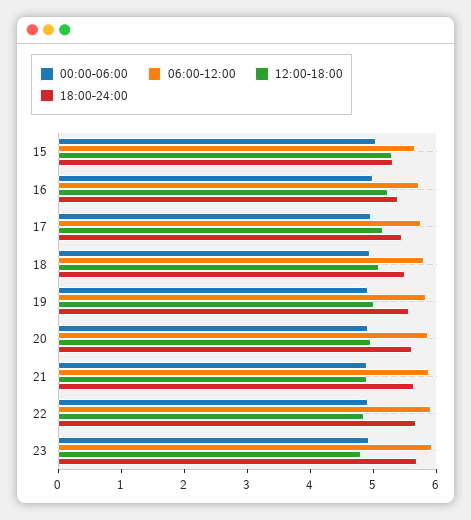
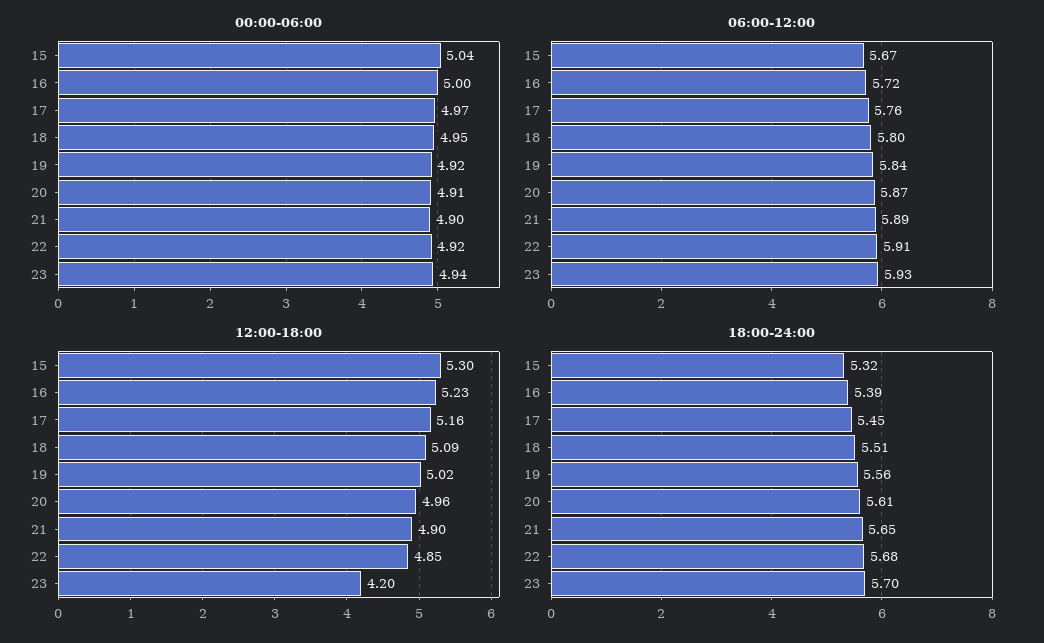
  {
    "00:00-06:00": {
      "15": 5.04,
      "16": 5,
      "17": 4.97,
      "18": 4.95,
      "19": 4.92,
      "20": 4.91,
      "21": 4.9,
      "22": 4.92,
      "23": 4.94
    },
    "06:00-12:00": {
      "15": 5.67,
      "16": 5.72,
      "17": 5.76,
      "18": 5.8,
      "19": 5.84,
      "20": 5.87,
      "21": 5.89,
      "22": 5.91,
      "23": 5.93
    },
    "12:00-18:00": {
      "15": 5.3,
      "16": 5.23,
      "17": 5.16,
      "18": 5.09,
      "19": 5.02,
      "20": 4.96,
      "21": 4.9,
      "22": 4.85,
-     "23": 4.8
+     "23": 4.2
    },
    "18:00-24:00": {
      "15": 5.32,
      "16": 5.39,
      "17": 5.45,
      "18": 5.51,
      "19": 5.56,
      "20": 5.61,
      "21": 5.65,
      "22": 5.68,
      "23": 5.7
    }
  }

